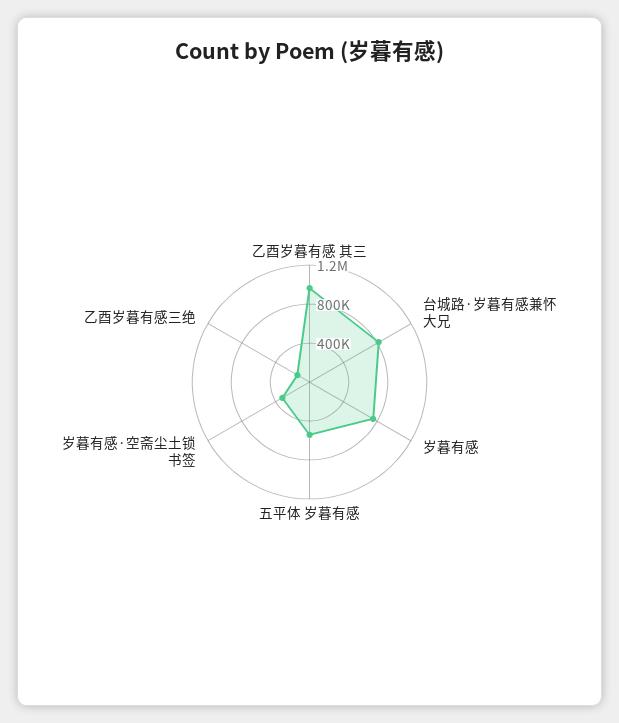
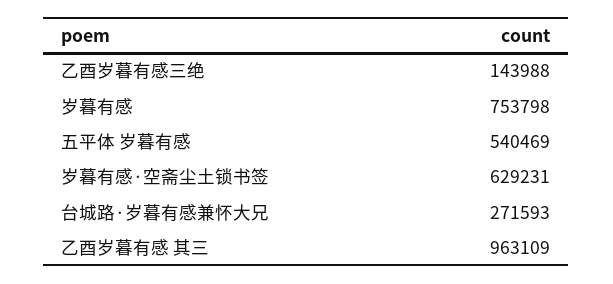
  {
    "乙酉岁暮有感 其三": 963109,
-   "台城路·岁暮有感兼怀大兄": 800000,
+   "台城路·岁暮有感兼怀大兄": 271593,
    "岁暮有感": 753798,
    "五平体 岁暮有感": 540469,
-   "岁暮有感·空斋尘土锁书签": 300000,
+   "岁暮有感·空斋尘土锁书签": 629231,
    "乙酉岁暮有感三绝": 143988
  }

